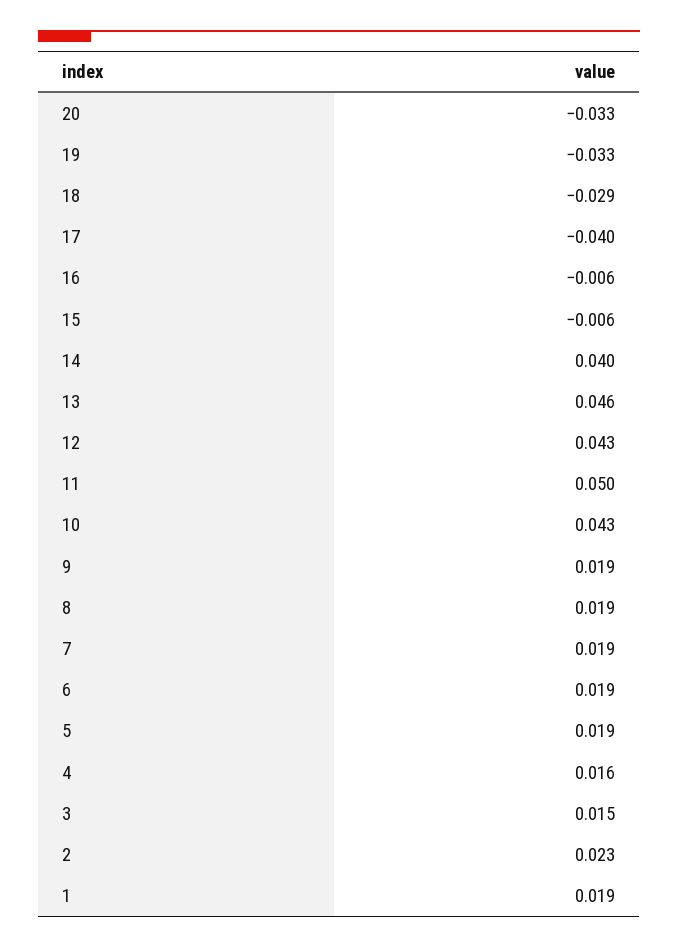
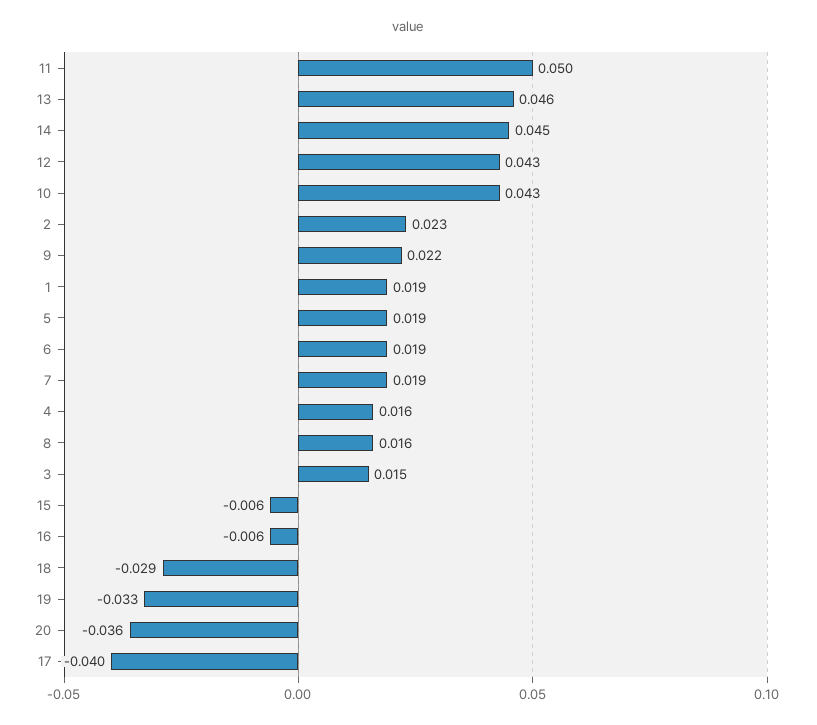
  {
-   "20": -0.033,
+   "20": -0.036,
    "19": -0.033,
    "18": -0.029,
    "17": -0.04,
    "16": -0.006,
    "15": -0.006,
-   "14": 0.04,
+   "14": 0.045,
    "13": 0.046,
    "12": 0.043,
    "11": 0.05,
    "10": 0.043,
-   "9": 0.019,
+   "9": 0.022,
-   "8": 0.019,
+   "8": 0.016,
    "7": 0.019,
    "6": 0.019,
    "5": 0.019,
    "4": 0.016,
    "3": 0.015,
    "2": 0.023,
    "1": 0.019
  }

